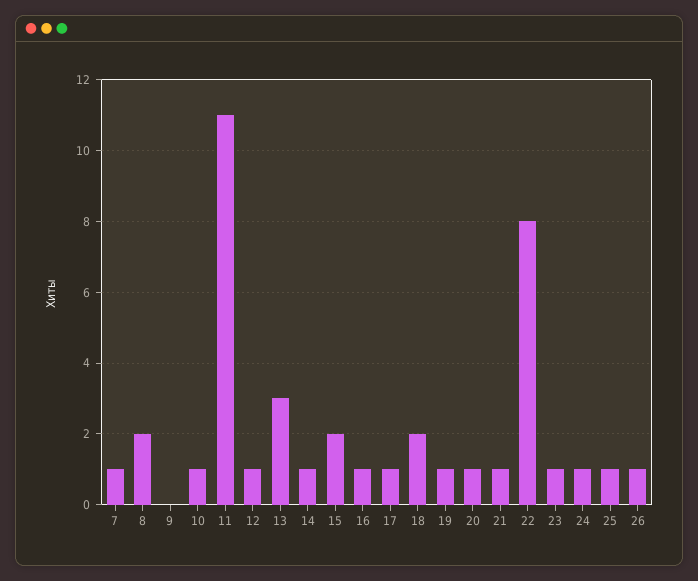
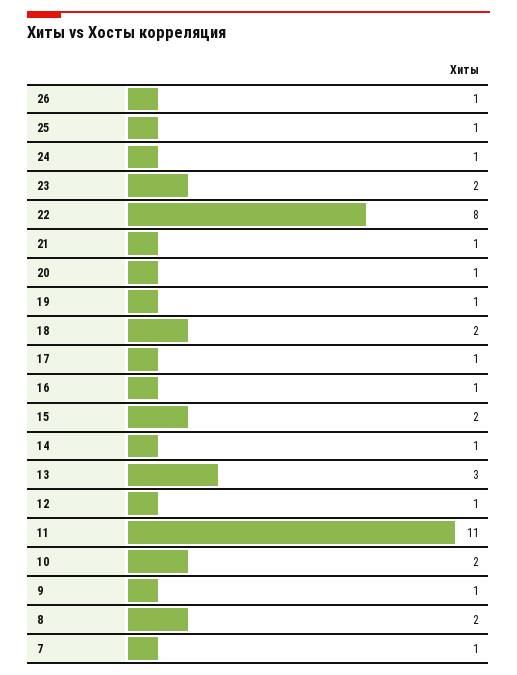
  {
    "7": 1,
    "8": 2,
-   "9": 0,
+   "9": 1,
-   "10": 1,
+   "10": 2,
    "11": 11,
    "12": 1,
    "13": 3,
    "14": 1,
    "15": 2,
    "16": 1,
    "17": 1,
    "18": 2,
    "19": 1,
    "20": 1,
    "21": 1,
    "22": 8,
-   "23": 1,
+   "23": 2,
    "24": 1,
    "25": 1,
    "26": 1
  }

